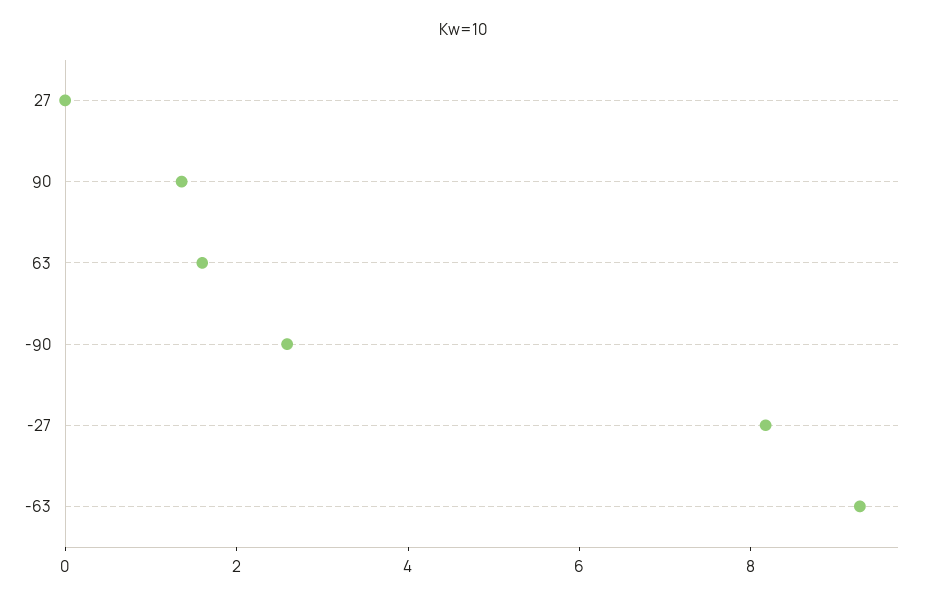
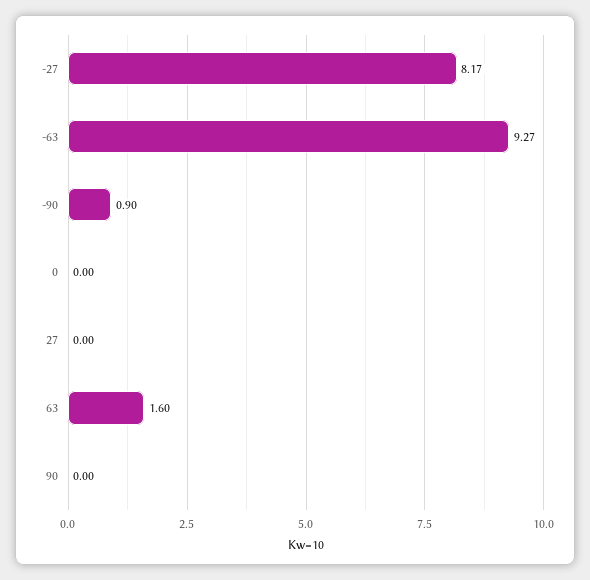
  {
    "27": 0,
-   "90": 1.5,
+   "90": 0,
    "63": 1.6,
-   "-90": 2.5,
+   "-90": 0.9,
    "-27": 8.17,
-   "-63": 9.27
+   "-63": 9.27,
+   "0": 0
  }

